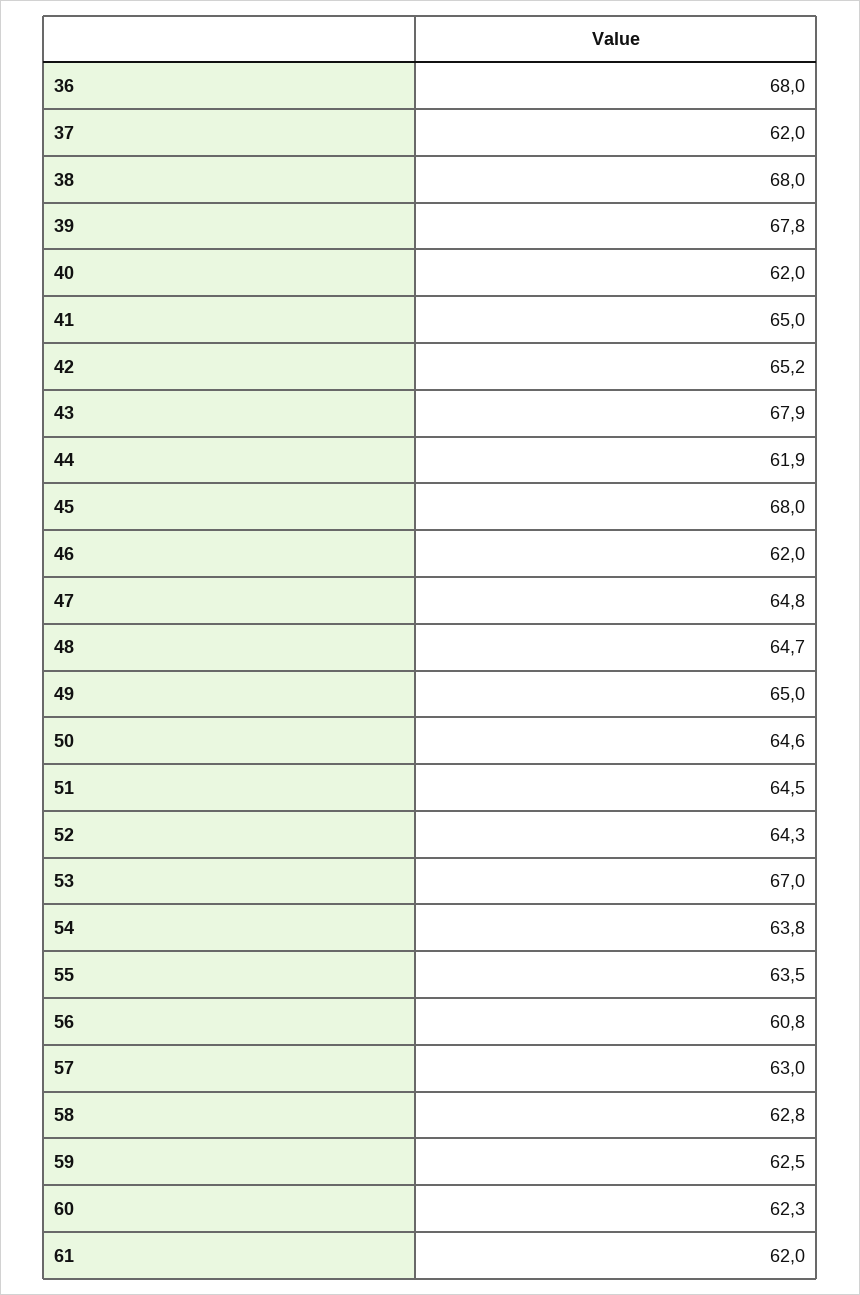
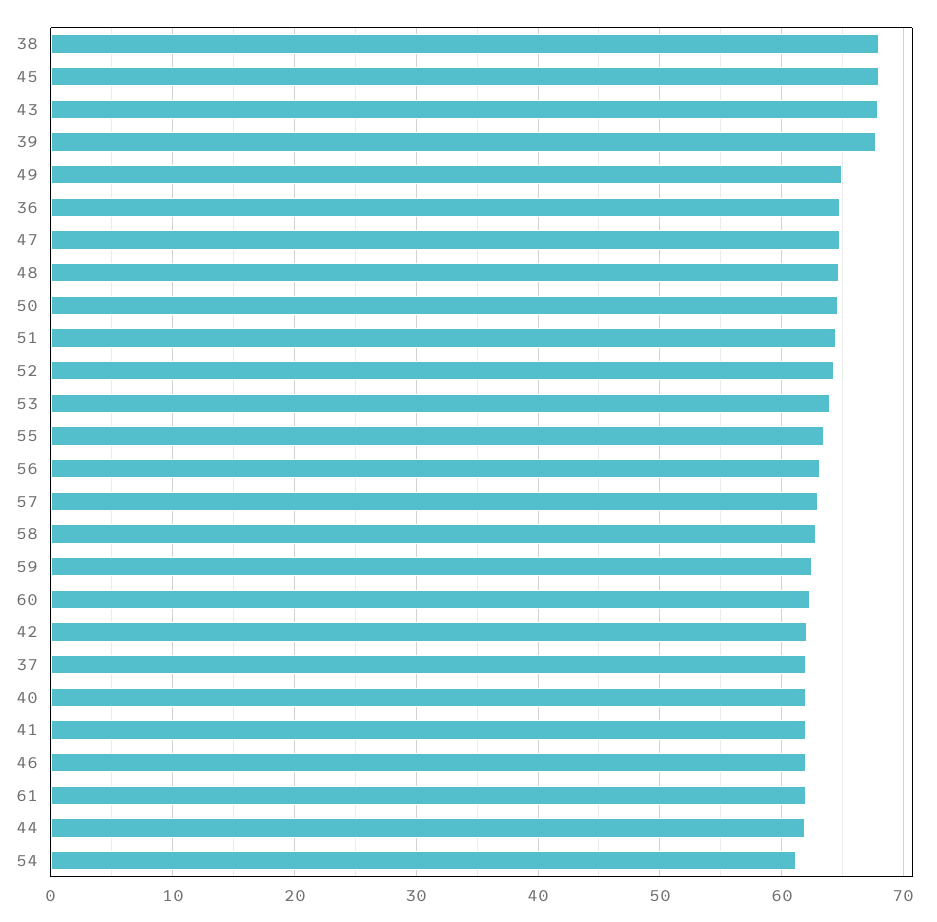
  {
-   "36": 68,
+   "36": 65,
    "37": 62,
    "38": 68,
    "39": 67.8,
    "40": 62,
-   "41": 65,
+   "41": 62,
-   "42": 65.2,
+   "42": 62,
    "43": 67.9,
    "44": 61.9,
    "45": 68,
    "46": 62,
    "47": 64.8,
    "48": 64.7,
    "49": 65,
    "50": 64.6,
    "51": 64.5,
    "52": 64.3,
-   "53": 67,
+   "53": 64,
-   "54": 63.8,
+   "54": 61,
    "55": 63.5,
-   "56": 60.8,
+   "56": 63,
    "57": 63,
    "58": 62.8,
    "59": 62.5,
    "60": 62.3,
    "61": 62
  }

